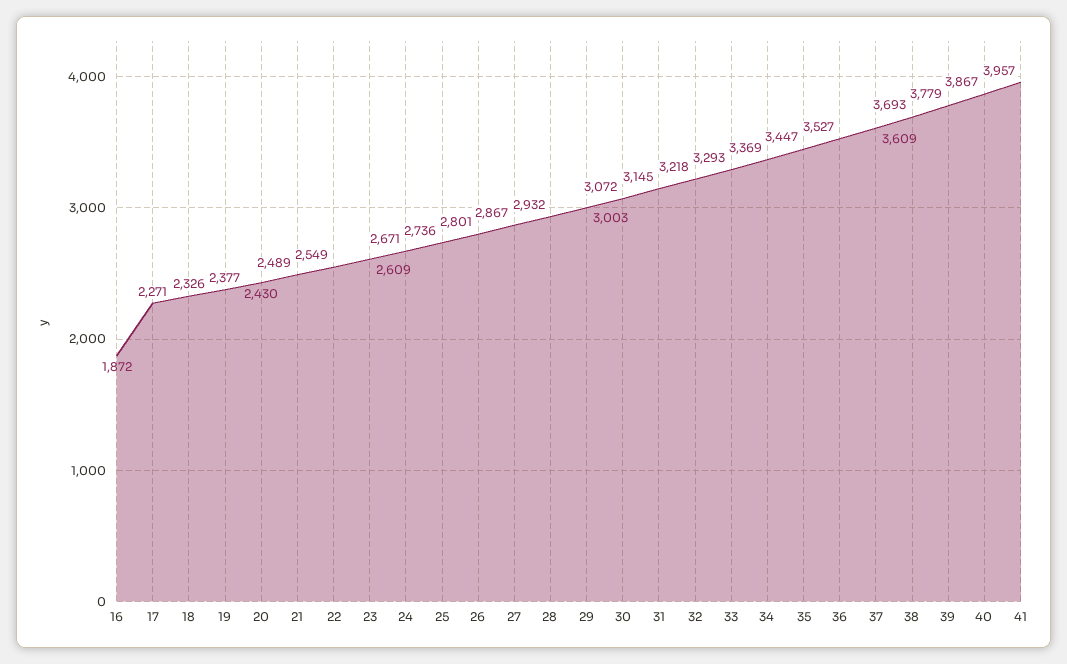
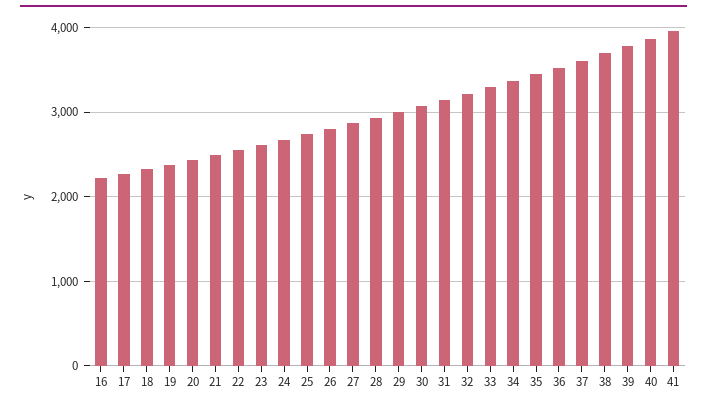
  {
-   "16": 1872,
+   "16": 2200,
    "17": 2271,
    "18": 2326,
    "19": 2377,
    "20": 2430,
    "21": 2489,
    "22": 2549,
    "23": 2609,
    "24": 2671,
    "25": 2736,
    "26": 2801,
    "27": 2867,
    "28": 2932,
    "29": 3003,
    "30": 3072,
    "31": 3145,
    "32": 3218,
    "33": 3293,
    "34": 3369,
    "35": 3447,
    "36": 3527,
    "37": 3609,
    "38": 3693,
    "39": 3779,
    "40": 3867,
    "41": 3957
  }

